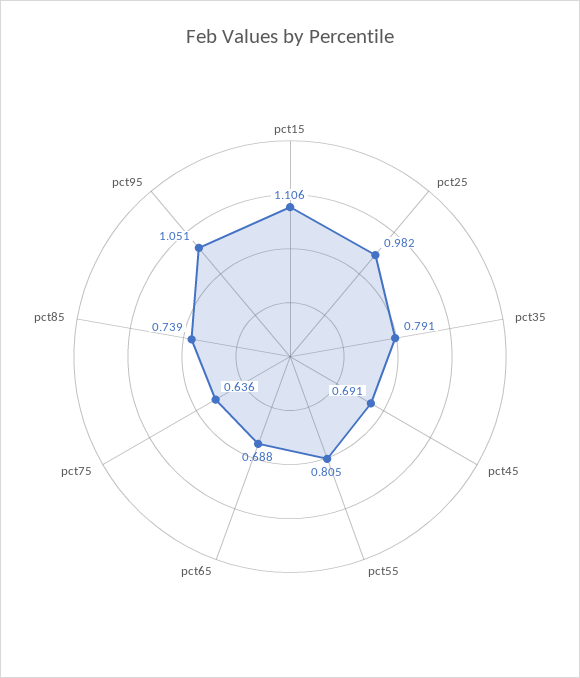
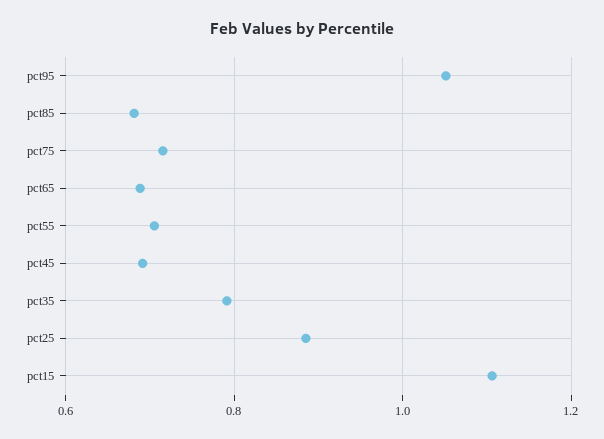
  {
    "pct15": 1.106,
-   "pct25": 0.982,
+   "pct25": 0.88,
    "pct35": 0.791,
    "pct45": 0.691,
-   "pct55": 0.805,
+   "pct55": 0.7,
    "pct65": 0.688,
-   "pct75": 0.636,
+   "pct75": 0.72,
-   "pct85": 0.739,
+   "pct85": 0.68,
    "pct95": 1.051
  }

